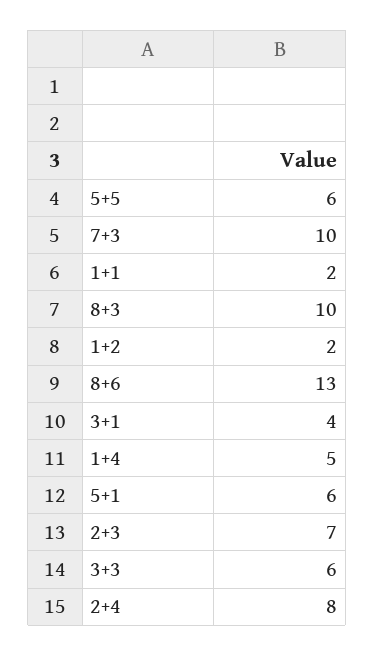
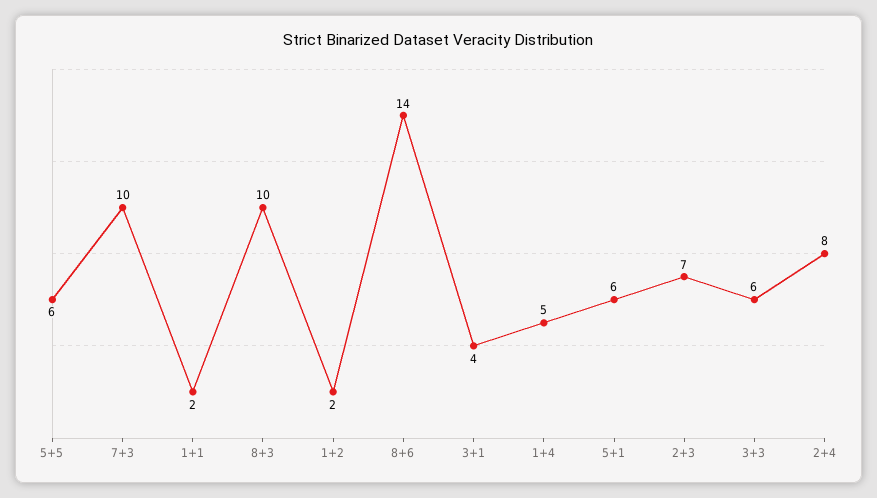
  {
    "5+5": 6,
    "7+3": 10,
    "1+1": 2,
    "8+3": 10,
    "1+2": 2,
-   "8+6": 13,
+   "8+6": 14,
    "3+1": 4,
    "1+4": 5,
    "5+1": 6,
    "2+3": 7,
    "3+3": 6,
    "2+4": 8
  }

